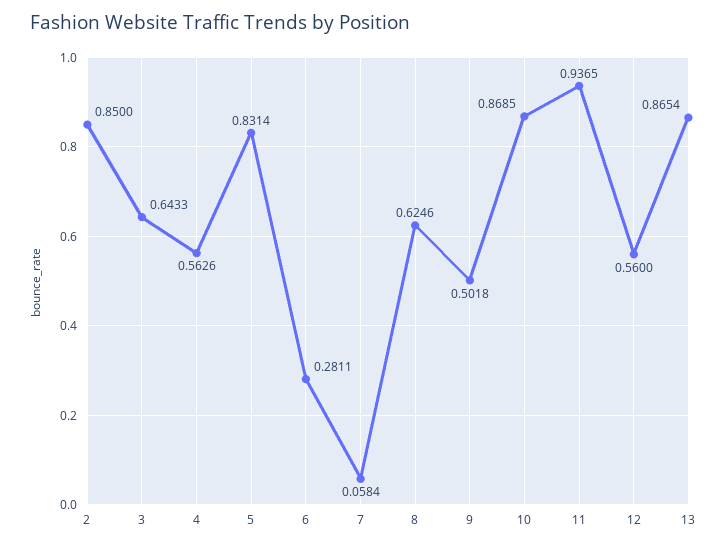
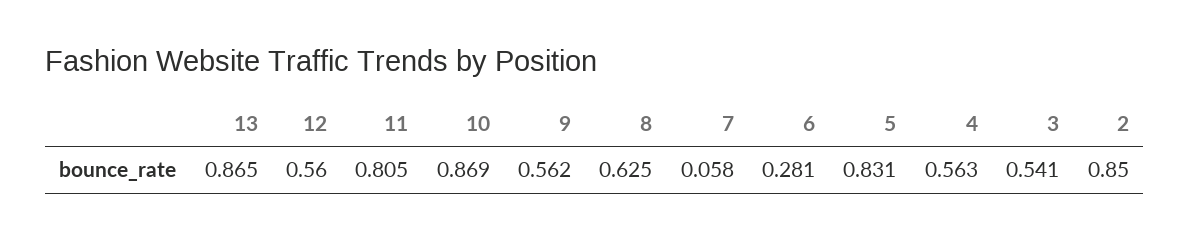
  {
    "2": 0.85,
-   "3": 0.6433,
+   "3": 0.541,
    "4": 0.5626,
    "5": 0.8314,
    "6": 0.2811,
    "7": 0.0584,
    "8": 0.6246,
-   "9": 0.5018,
+   "9": 0.562,
    "10": 0.8685,
-   "11": 0.9365,
+   "11": 0.805,
    "12": 0.56,
    "13": 0.8654
  }

